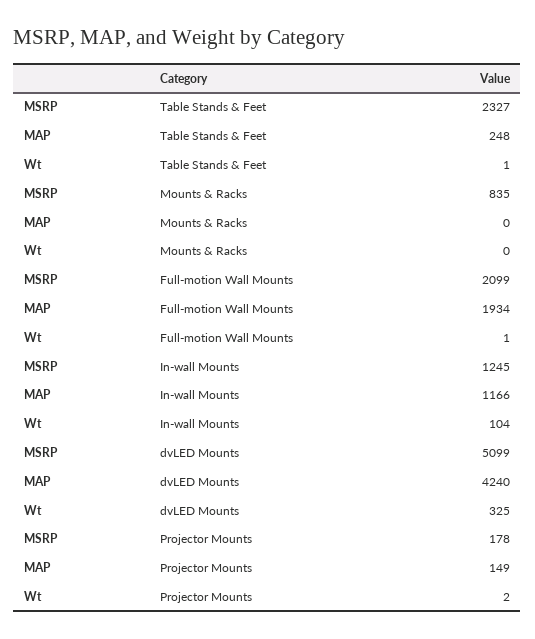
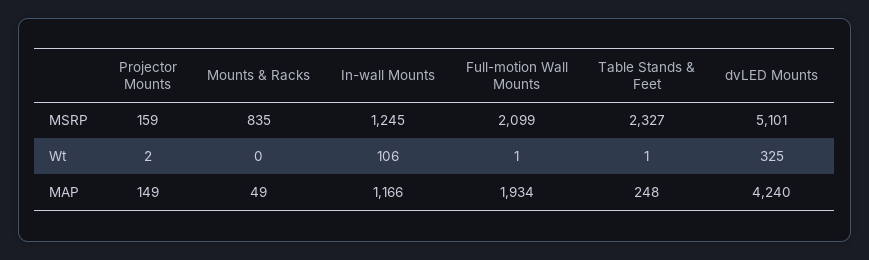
  {
    "MSRP": {
      "Table Stands & Feet": 2327,
      "Mounts & Racks": 835,
      "Full-motion Wall Mounts": 2099,
      "In-wall Mounts": 1245,
-     "dvLED Mounts": 5099,
+     "dvLED Mounts": 5101,
-     "Projector Mounts": 178
+     "Projector Mounts": 159
    },
    "MAP": {
      "Table Stands & Feet": 248,
-     "Mounts & Racks": 0,
+     "Mounts & Racks": 49,
      "Full-motion Wall Mounts": 1934,
      "In-wall Mounts": 1166,
      "dvLED Mounts": 4240,
      "Projector Mounts": 149
    },
    "Wt": {
      "Table Stands & Feet": 1,
      "Mounts & Racks": 0,
      "Full-motion Wall Mounts": 1,
-     "In-wall Mounts": 104,
+     "In-wall Mounts": 106,
      "dvLED Mounts": 325,
      "Projector Mounts": 2
    }
  }

